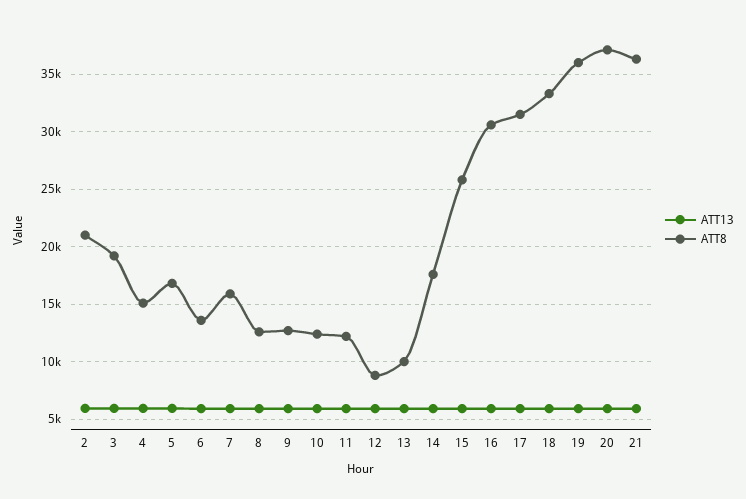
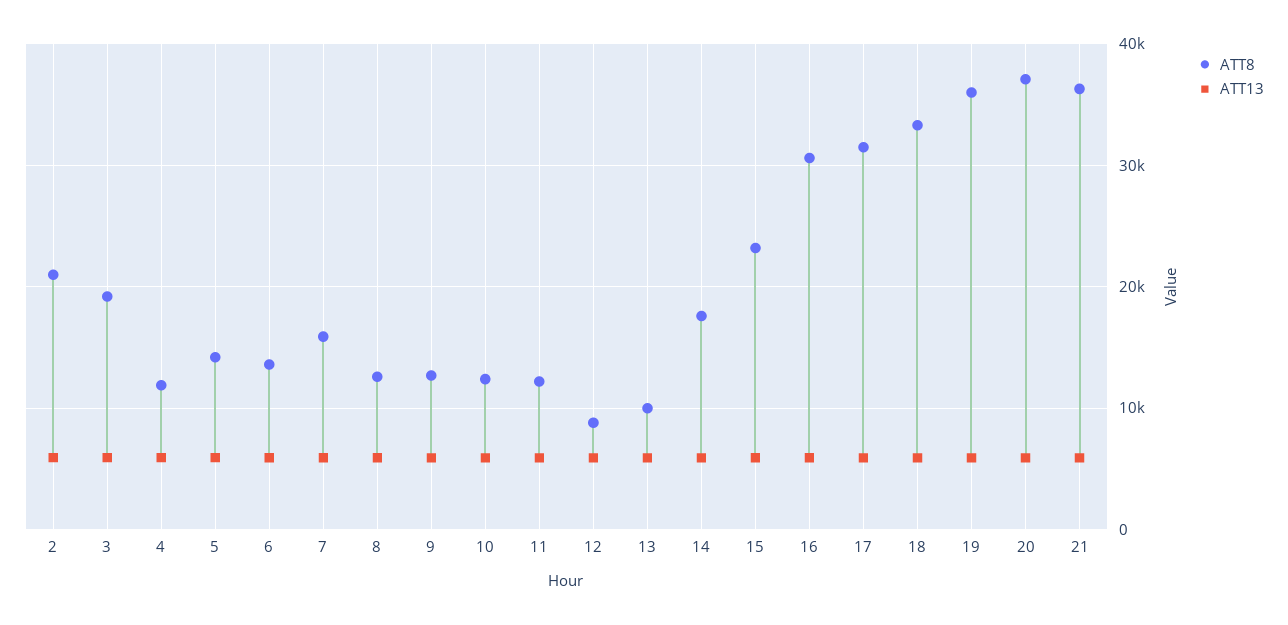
  {
    "ATT13": {
      "2": 6000,
      "3": 6000,
      "4": 6000,
      "5": 6000,
      "6": 6000,
      "7": 6000,
      "8": 6000,
      "9": 6000,
      "10": 6000,
      "11": 6000,
      "12": 6000,
      "13": 6000,
      "14": 6000,
      "15": 6000,
      "16": 6000,
      "17": 6000,
      "18": 6000,
      "19": 6000,
      "20": 6000,
      "21": 6000
    },
    "ATT8": {
      "2": 21000,
      "3": 19000,
-     "4": 15000,
+     "4": 12000,
-     "5": 17000,
+     "5": 14000,
      "6": 14000,
      "7": 16000,
      "8": 13000,
      "9": 13000,
      "10": 12000,
      "11": 12000,
      "12": 9000,
      "13": 10000,
      "14": 18000,
-     "15": 26000,
+     "15": 23000,
      "16": 31000,
      "17": 32000,
      "18": 33000,
      "19": 36000,
      "20": 37000,
      "21": 36000
    }
  }

